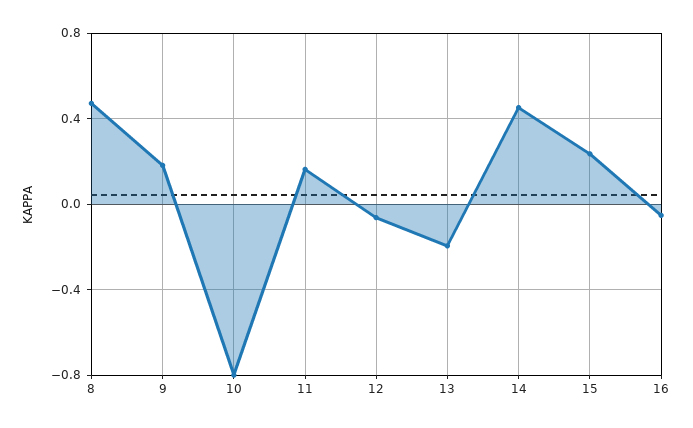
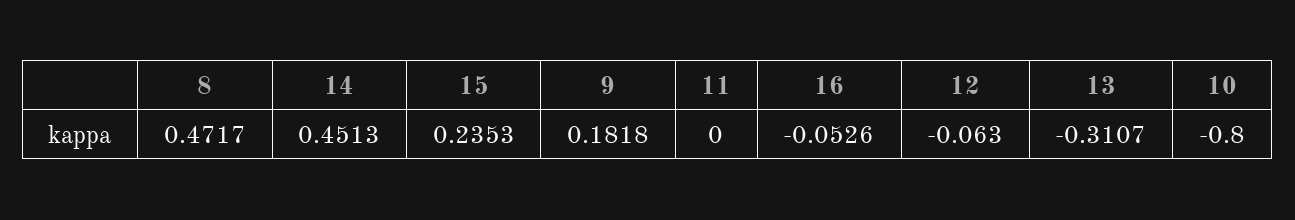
  {
    "8": 0.4717,
    "9": 0.1818,
    "10": -0.8,
-   "11": 0.15,
+   "11": 0,
    "12": -0.063,
-   "13": -0.2,
+   "13": -0.3107,
    "14": 0.4513,
    "15": 0.2353,
    "16": -0.0526
  }

